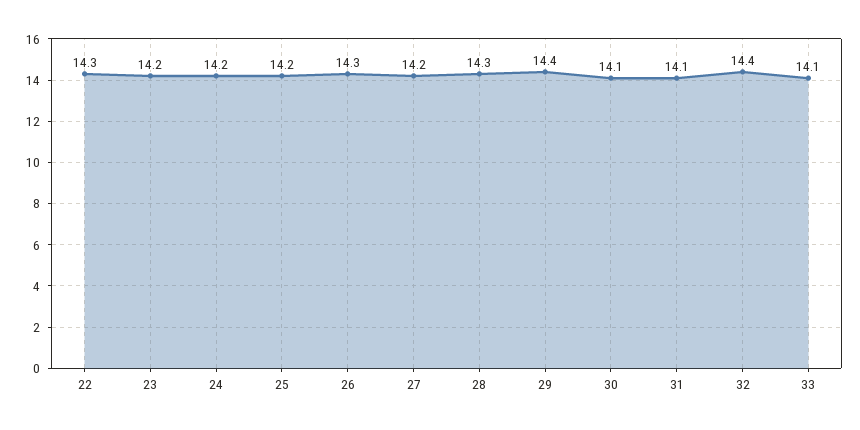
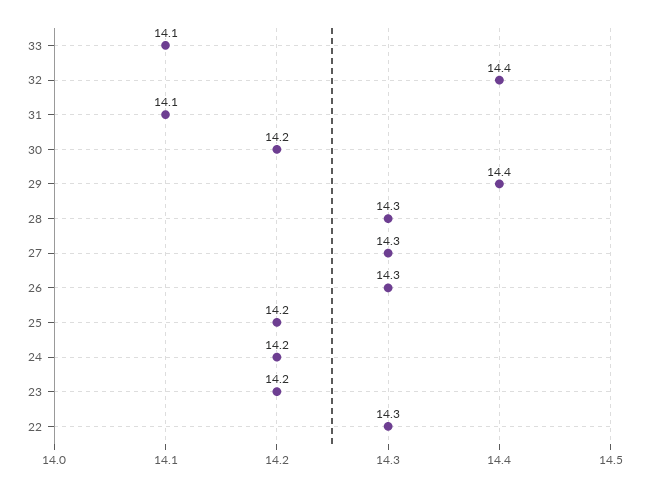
  {
    "22": 14.3,
    "23": 14.2,
    "24": 14.2,
    "25": 14.2,
    "26": 14.3,
-   "27": 14.2,
+   "27": 14.3,
    "28": 14.3,
    "29": 14.4,
-   "30": 14.1,
+   "30": 14.2,
    "31": 14.1,
    "32": 14.4,
    "33": 14.1
  }

